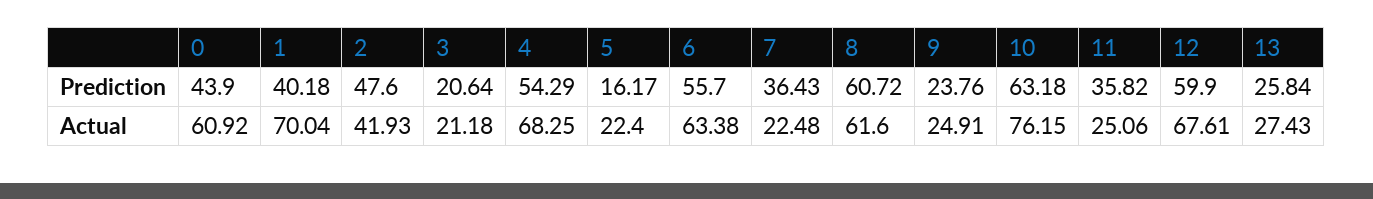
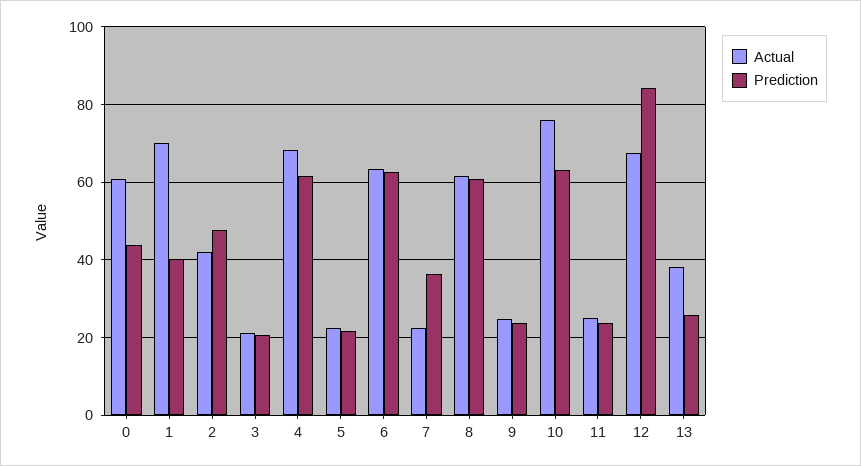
  {
    "Prediction": {
      "0": 43.9,
      "1": 40.18,
      "2": 47.6,
      "3": 20.64,
-     "4": 54.29,
+     "4": 62,
-     "5": 16.17,
+     "5": 22,
-     "6": 55.7,
+     "6": 62,
      "7": 36.43,
      "8": 60.72,
      "9": 23.76,
      "10": 63.18,
-     "11": 35.82,
+     "11": 24,
-     "12": 59.9,
+     "12": 84,
      "13": 25.84
    },
    "Actual": {
      "0": 60.92,
      "1": 70.04,
      "2": 41.93,
      "3": 21.18,
      "4": 68.25,
      "5": 22.4,
      "6": 63.38,
      "7": 22.48,
      "8": 61.6,
      "9": 24.91,
      "10": 76.15,
      "11": 25.06,
      "12": 67.61,
-     "13": 27.43
+     "13": 38
    }
  }

